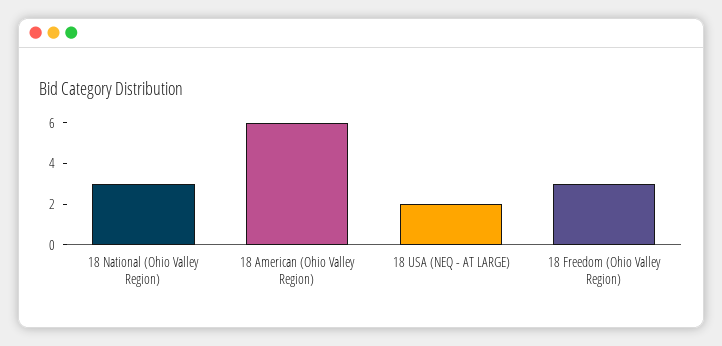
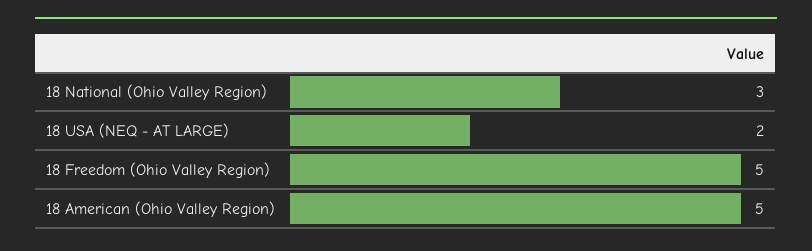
  {
    "18 National (Ohio Valley Region)": 3,
-   "18 American (Ohio Valley Region)": 6,
+   "18 American (Ohio Valley Region)": 5,
    "18 USA (NEQ - AT LARGE)": 2,
-   "18 Freedom (Ohio Valley Region)": 3
+   "18 Freedom (Ohio Valley Region)": 5
  }

